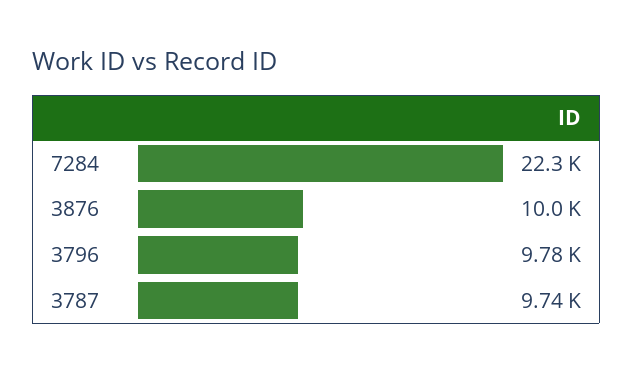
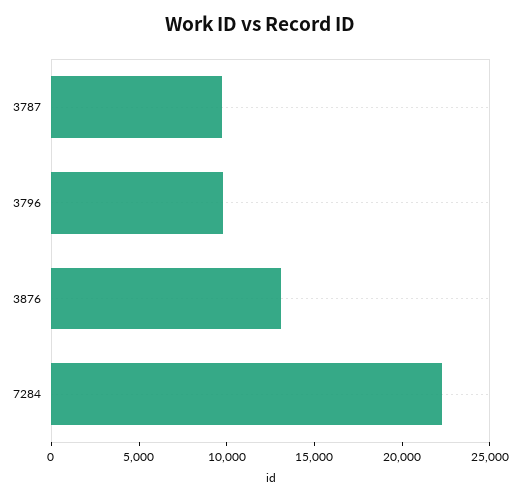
  {
    "7284": 22300,
-   "3876": 10000,
+   "3876": 13000,
    "3796": 9780,
    "3787": 9740
  }

